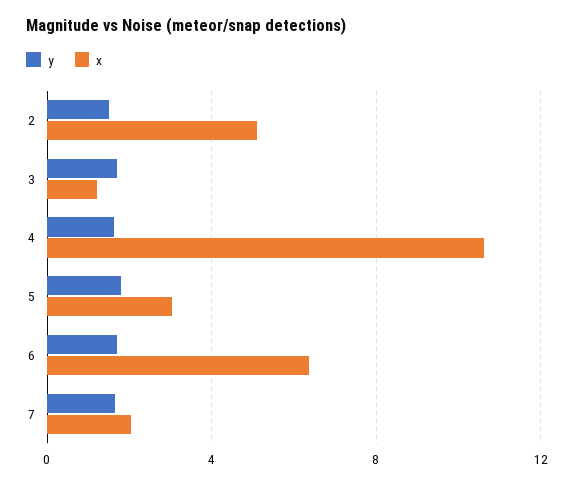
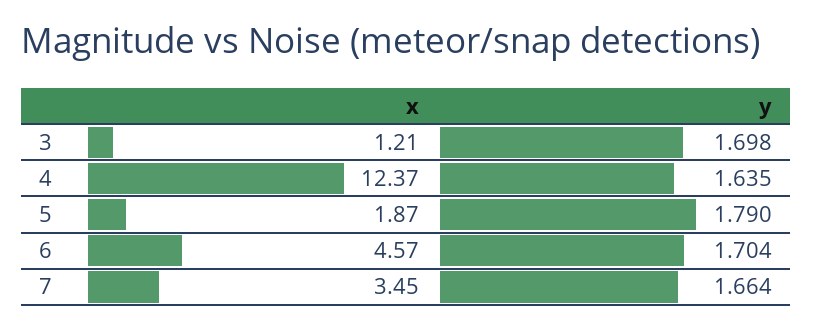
  {
    "y": {
-     "2": 1.5,
      "3": 1.698,
      "4": 1.635,
      "5": 1.79,
      "6": 1.704,
      "7": 1.664
    },
    "x": {
-     "2": 5,
      "3": 1.21,
-     "4": 10.5,
+     "4": 12.37,
-     "5": 3,
+     "5": 1.87,
-     "6": 6.5,
+     "6": 4.57,
-     "7": 2
+     "7": 3.45
    }
  }

